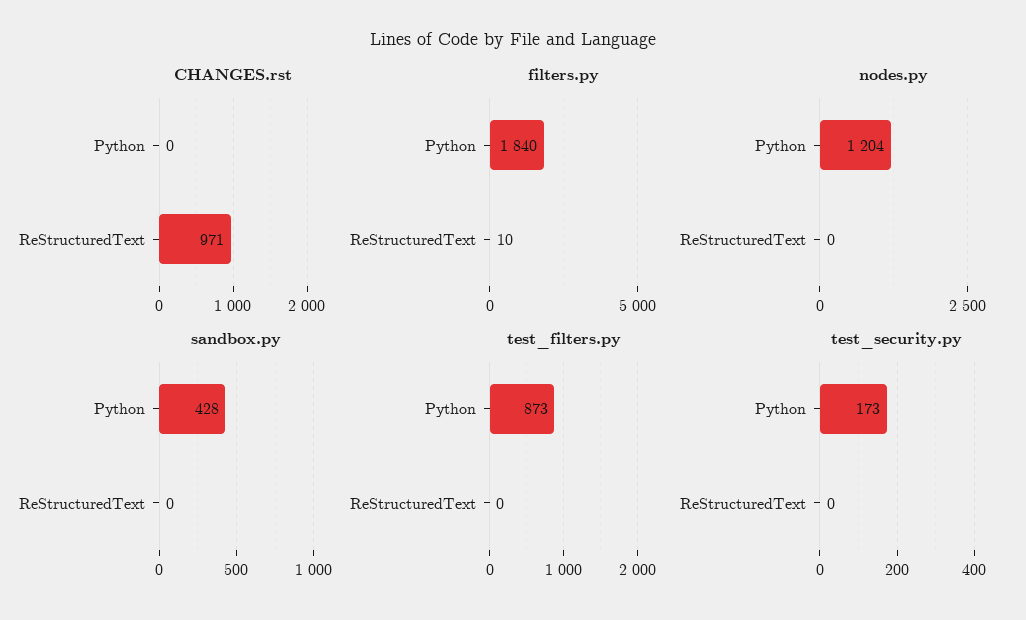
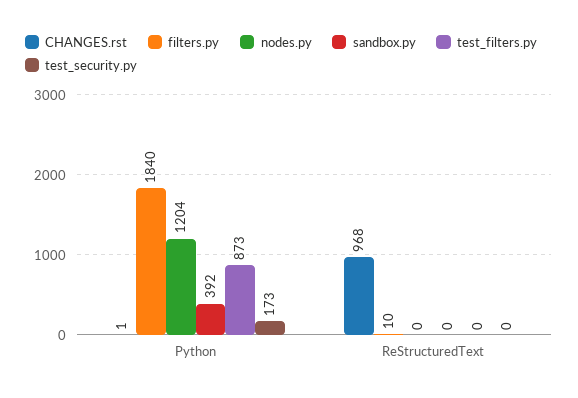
  {
    "CHANGES.rst": {
-     "Python": 0,
+     "Python": 1,
-     "ReStructuredText": 971
+     "ReStructuredText": 968
    },
    "filters.py": {
      "Python": 1840,
      "ReStructuredText": 10
    },
    "nodes.py": {
      "Python": 1204,
      "ReStructuredText": 0
    },
    "sandbox.py": {
-     "Python": 428,
+     "Python": 392,
      "ReStructuredText": 0
    },
    "test_filters.py": {
      "Python": 873,
      "ReStructuredText": 0
    },
    "test_security.py": {
      "Python": 173,
      "ReStructuredText": 0
    }
  }

